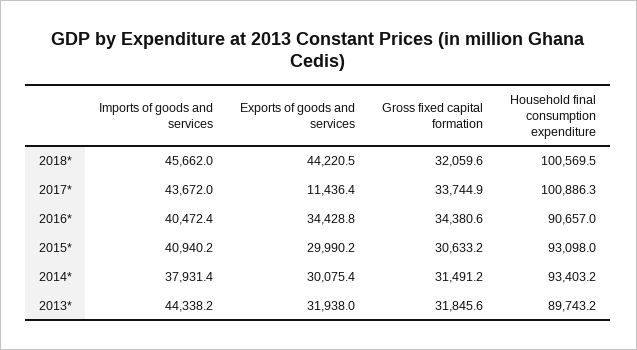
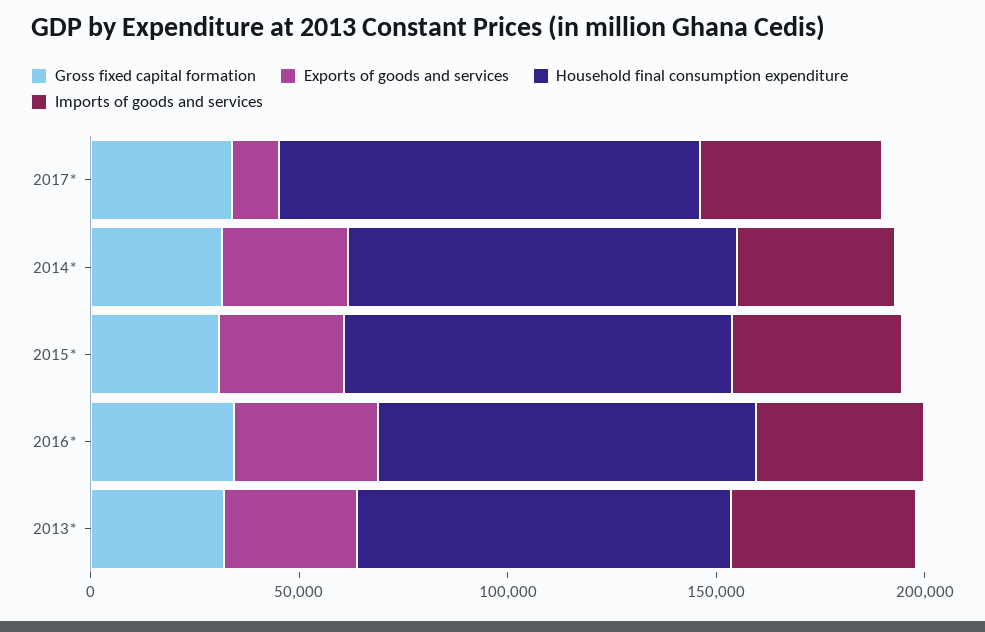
  {
    "Imports of goods and services": {
-     "2018*": 45662,
      "2017*": 43672,
      "2016*": 40472.4,
      "2015*": 40940.2,
      "2014*": 37931.4,
      "2013*": 44338.2
    },
    "Exports of goods and services": {
-     "2018*": 44220.5,
      "2017*": 11436.4,
      "2016*": 34428.8,
      "2015*": 29990.2,
      "2014*": 30075.4,
      "2013*": 31938
    },
    "Gross fixed capital formation": {
-     "2018*": 32059.6,
      "2017*": 33744.9,
      "2016*": 34380.6,
      "2015*": 30633.2,
      "2014*": 31491.2,
      "2013*": 31845.6
    },
    "Household final consumption expenditure": {
-     "2018*": 100569.5,
      "2017*": 100886.3,
      "2016*": 90657,
      "2015*": 93098,
      "2014*": 93403.2,
      "2013*": 89743.2
    }
  }

